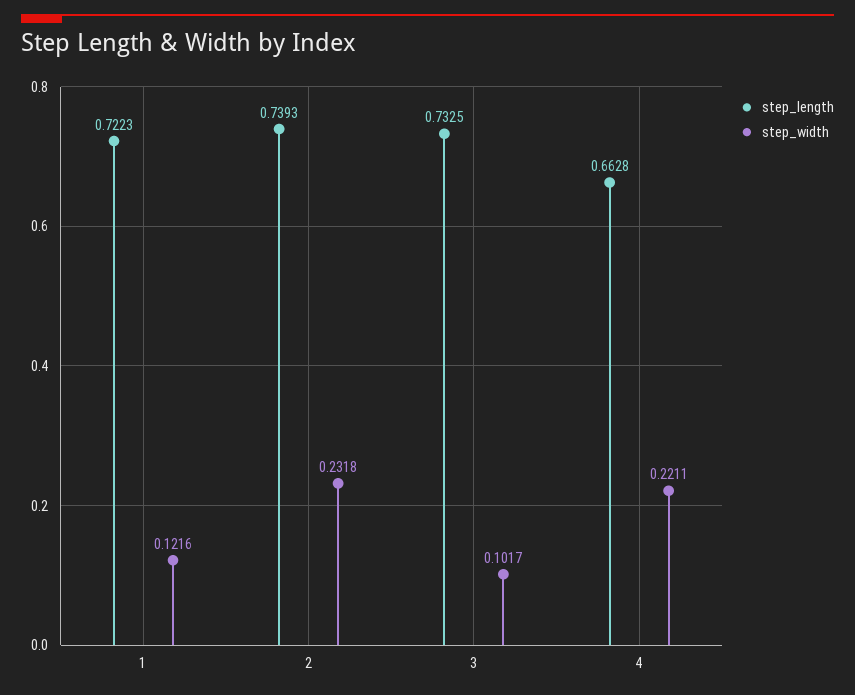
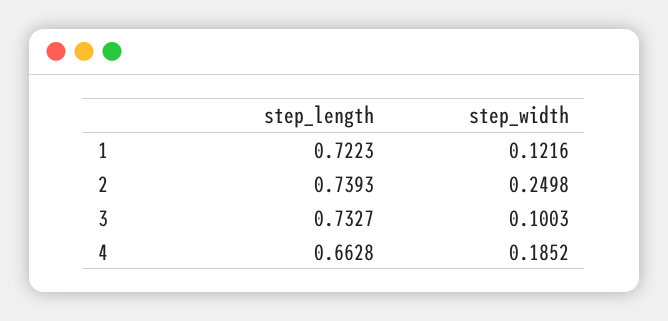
  {
    "step_length": {
      "1": 0.7223,
      "2": 0.7393,
-     "3": 0.7325,
+     "3": 0.7327,
      "4": 0.6628
    },
    "step_width": {
      "1": 0.1216,
-     "2": 0.2318,
+     "2": 0.2498,
-     "3": 0.1017,
+     "3": 0.1003,
-     "4": 0.2211
+     "4": 0.1852
    }
  }

